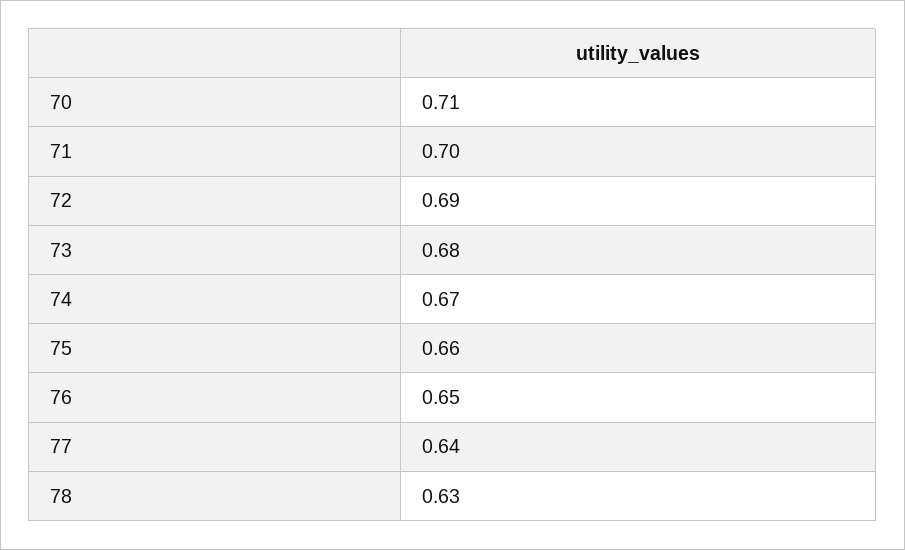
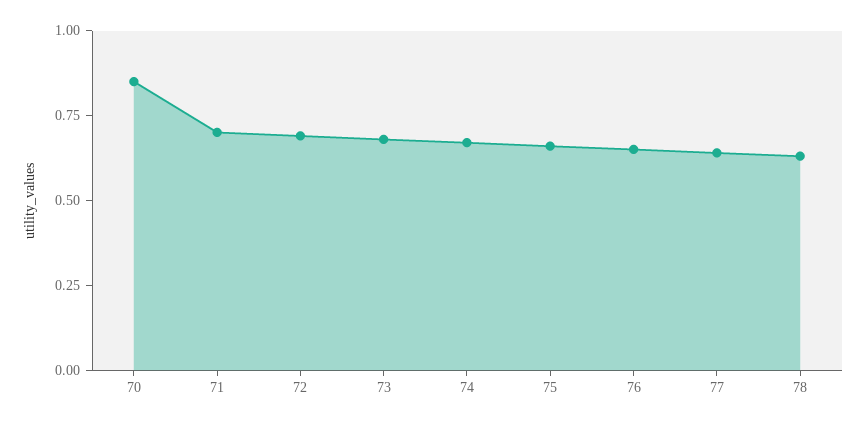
  {
-   "70": 0.71,
+   "70": 0.85,
    "71": 0.7,
    "72": 0.69,
    "73": 0.68,
    "74": 0.67,
    "75": 0.66,
    "76": 0.65,
    "77": 0.64,
    "78": 0.63
  }

